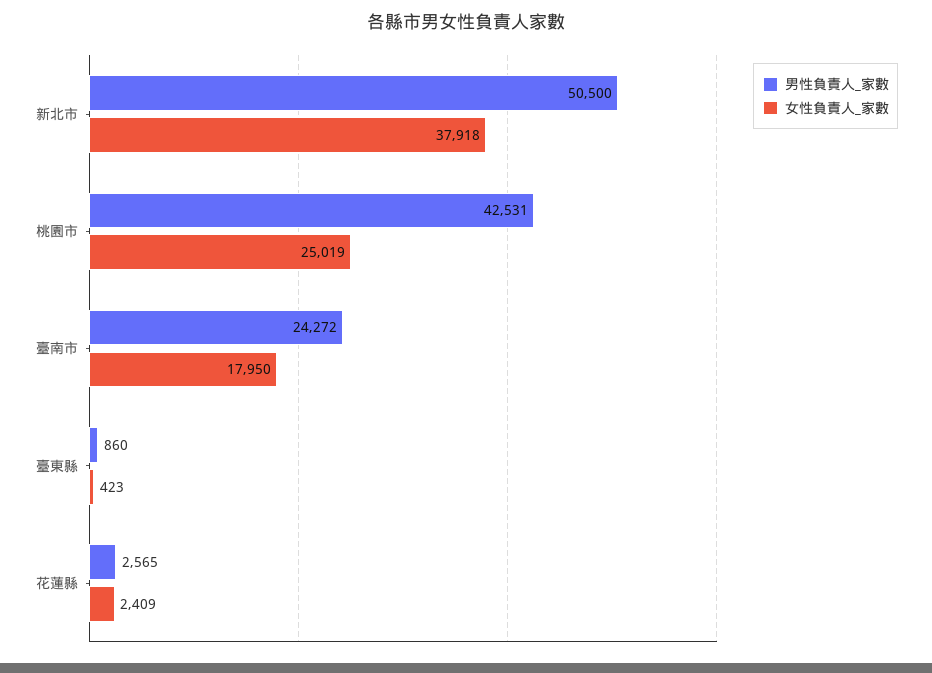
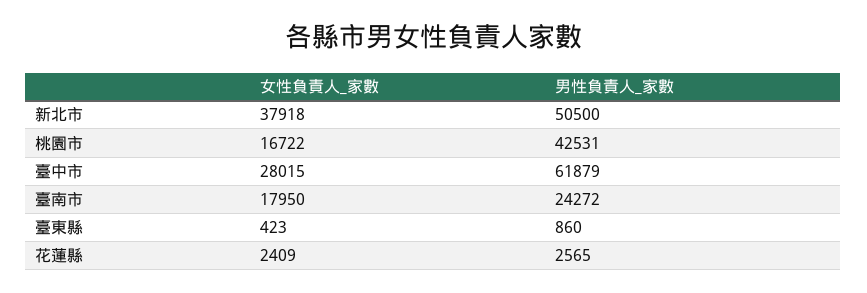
  {
    "男性負責人_家數": {
      "新北市": 50500,
      "桃園市": 42531,
      "臺南市": 24272,
      "臺東縣": 860,
-     "花蓮縣": 2565
+     "花蓮縣": 2565,
+     "臺中市": 61879
    },
    "女性負責人_家數": {
      "新北市": 37918,
-     "桃園市": 25019,
+     "桃園市": 16722,
      "臺南市": 17950,
      "臺東縣": 423,
-     "花蓮縣": 2409
+     "花蓮縣": 2409,
+     "臺中市": 28015
    }
  }

